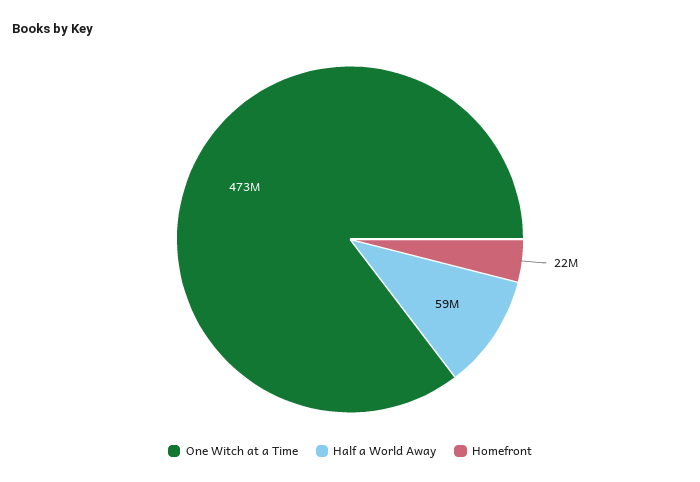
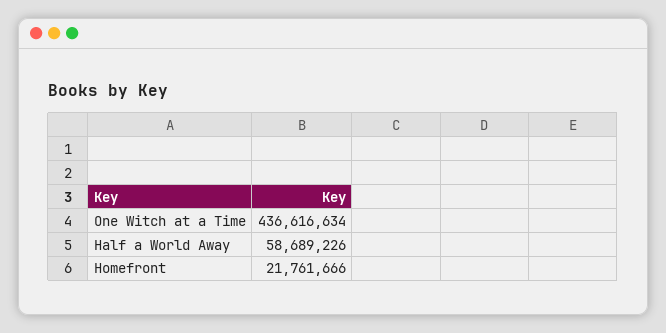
  {
-   "One Witch at a Time": 473000000,
+   "One Witch at a Time": 436616634,
    "Half a World Away": 58689226,
    "Homefront": 21761666
  }

